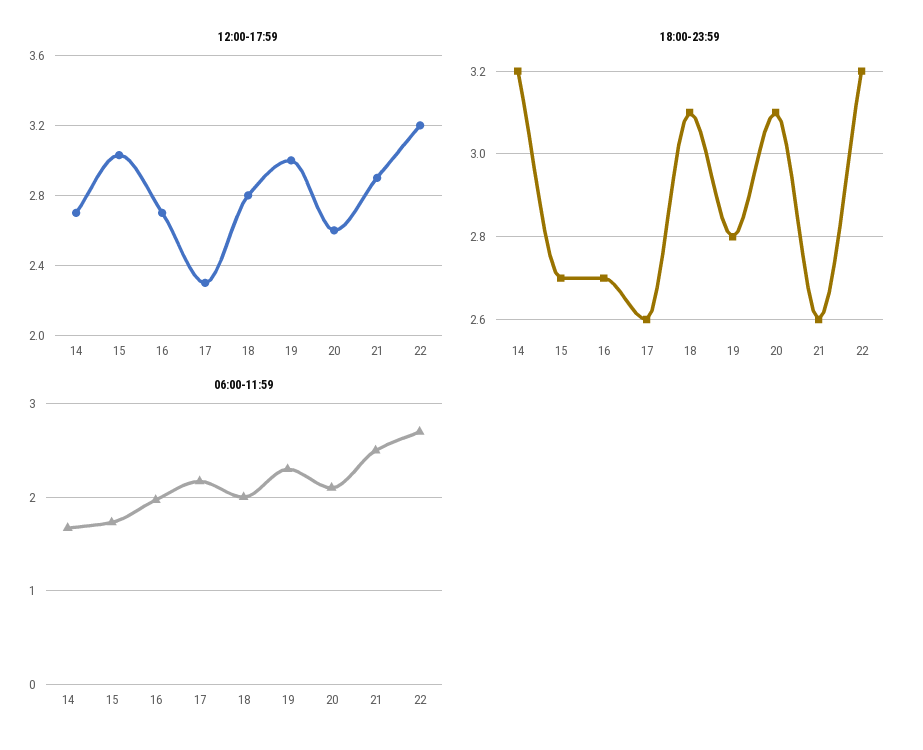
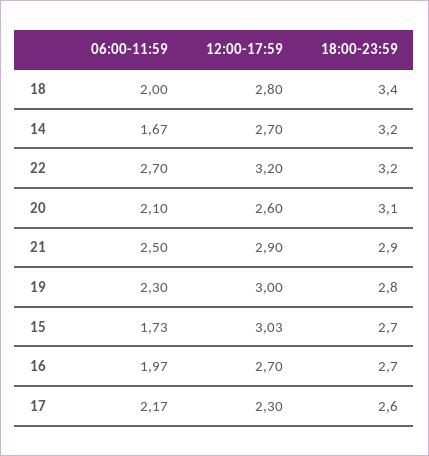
  {
    "12:00-17:59": {
      "14": 2.7,
      "15": 3.03,
      "16": 2.7,
      "17": 2.3,
      "18": 2.8,
      "19": 3,
      "20": 2.6,
      "21": 2.9,
      "22": 3.2
    },
    "18:00-23:59": {
      "14": 3.2,
      "15": 2.7,
      "16": 2.7,
      "17": 2.6,
-     "18": 3.1,
+     "18": 3.4,
      "19": 2.8,
      "20": 3.1,
-     "21": 2.6,
+     "21": 2.9,
      "22": 3.2
    },
    "06:00-11:59": {
      "14": 1.67,
      "15": 1.73,
      "16": 1.97,
      "17": 2.17,
      "18": 2,
      "19": 2.3,
      "20": 2.1,
      "21": 2.5,
      "22": 2.7
    }
  }

